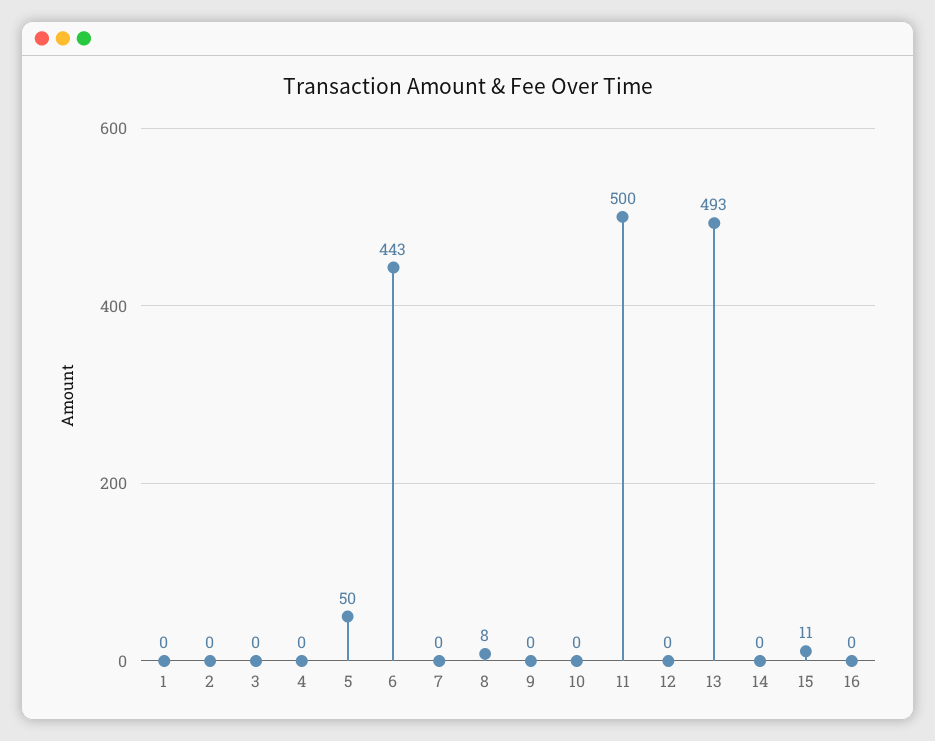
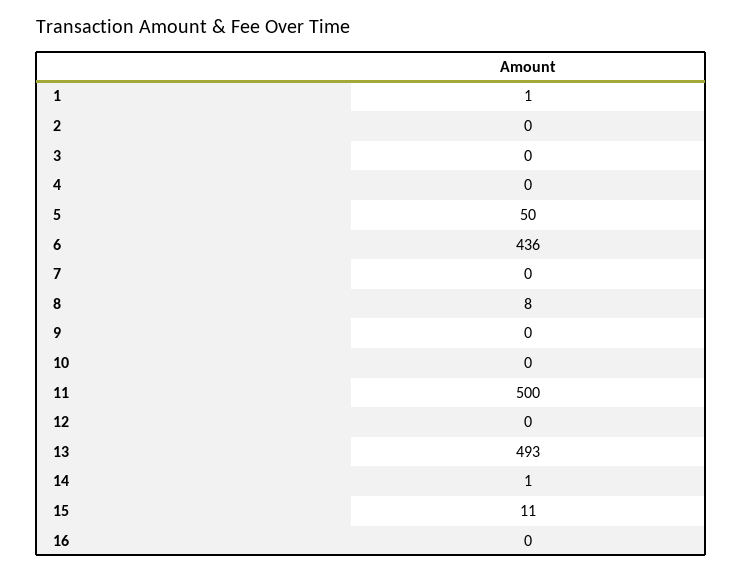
  {
-   "1": 0,
+   "1": 1,
    "2": 0,
    "3": 0,
    "4": 0,
    "5": 50,
-   "6": 443,
+   "6": 436,
    "7": 0,
    "8": 8,
    "9": 0,
    "10": 0,
    "11": 500,
    "12": 0,
    "13": 493,
-   "14": 0,
+   "14": 1,
    "15": 11,
    "16": 0
  }

